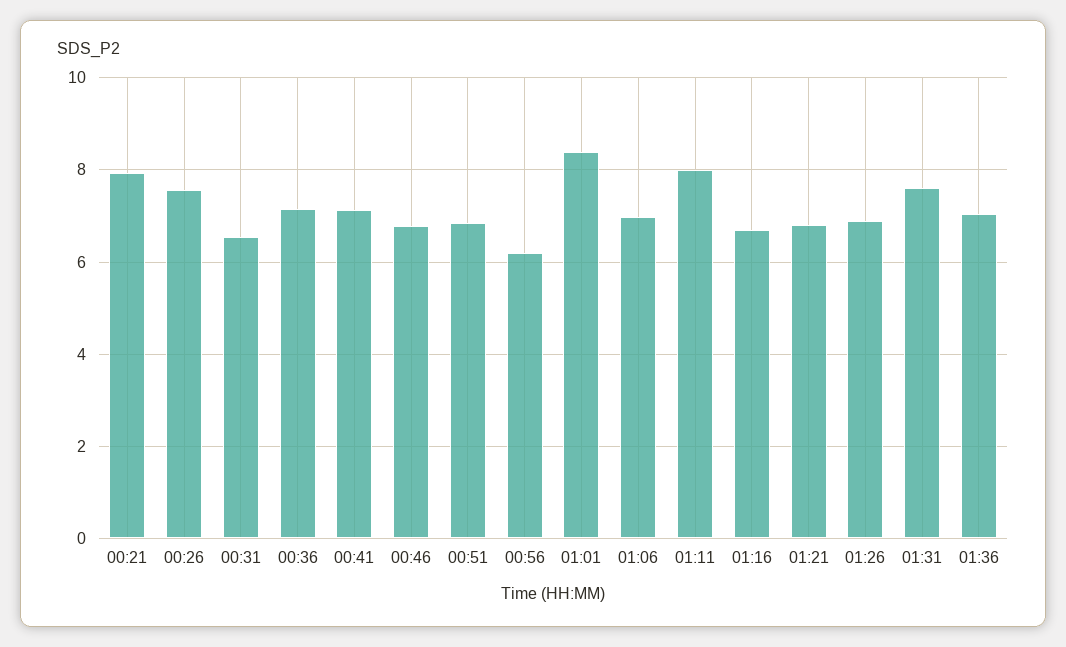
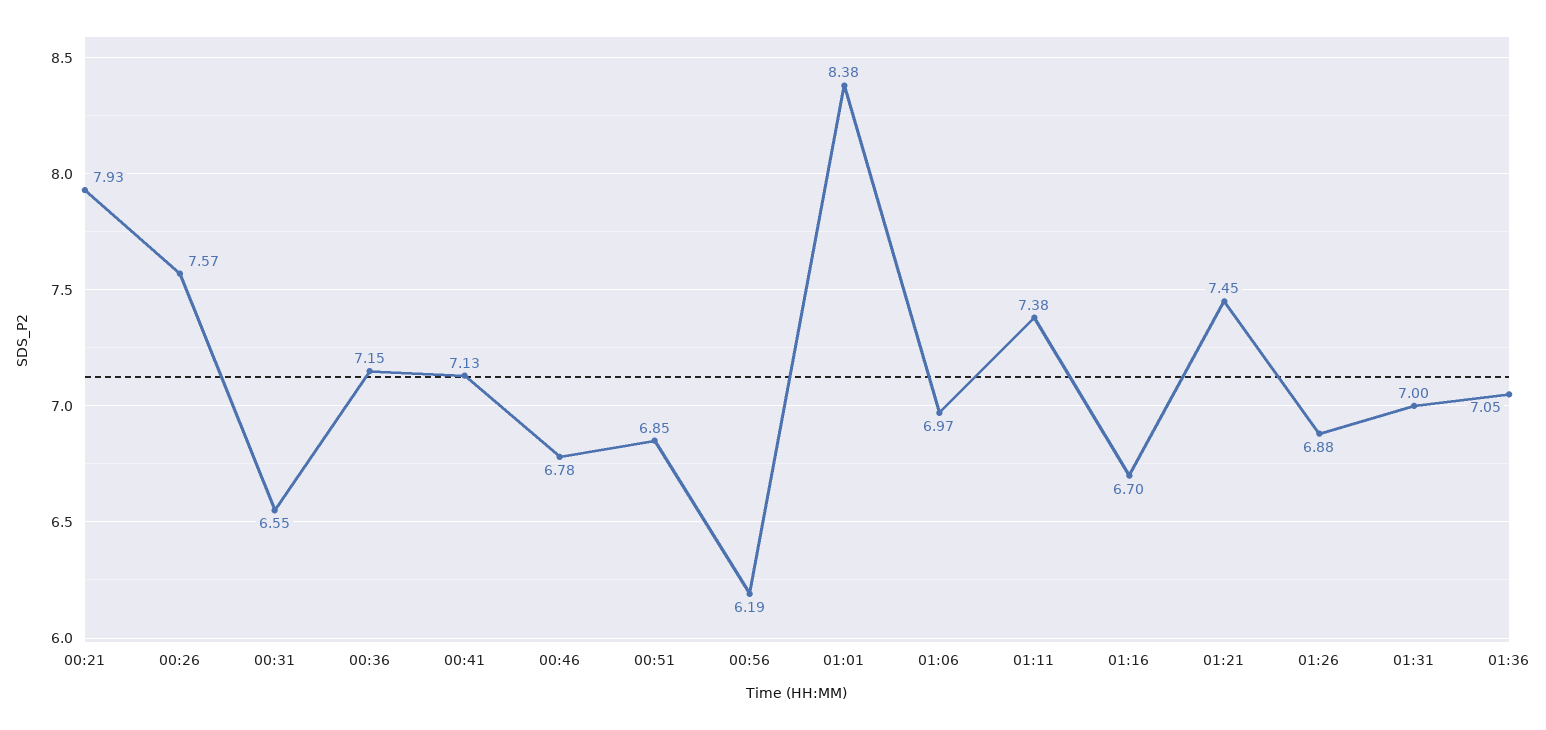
  {
    "00:21": 7.93,
    "00:26": 7.57,
    "00:31": 6.55,
    "00:36": 7.15,
    "00:41": 7.13,
    "00:46": 6.78,
    "00:51": 6.85,
    "00:56": 6.19,
    "01:01": 8.38,
    "01:06": 6.97,
-   "01:11": 8,
+   "01:11": 7.38,
    "01:16": 6.7,
-   "01:21": 6.8,
+   "01:21": 7.45,
    "01:26": 6.88,
-   "01:31": 7.6,
+   "01:31": 7,
    "01:36": 7.05
  }

